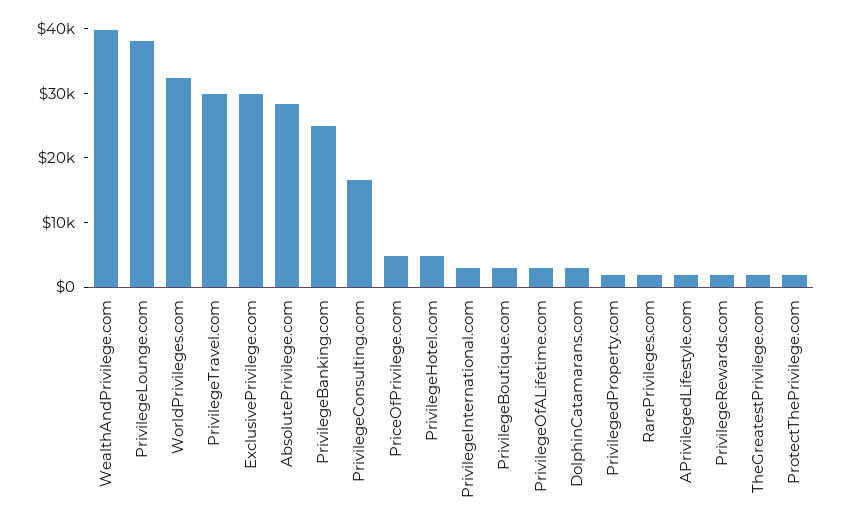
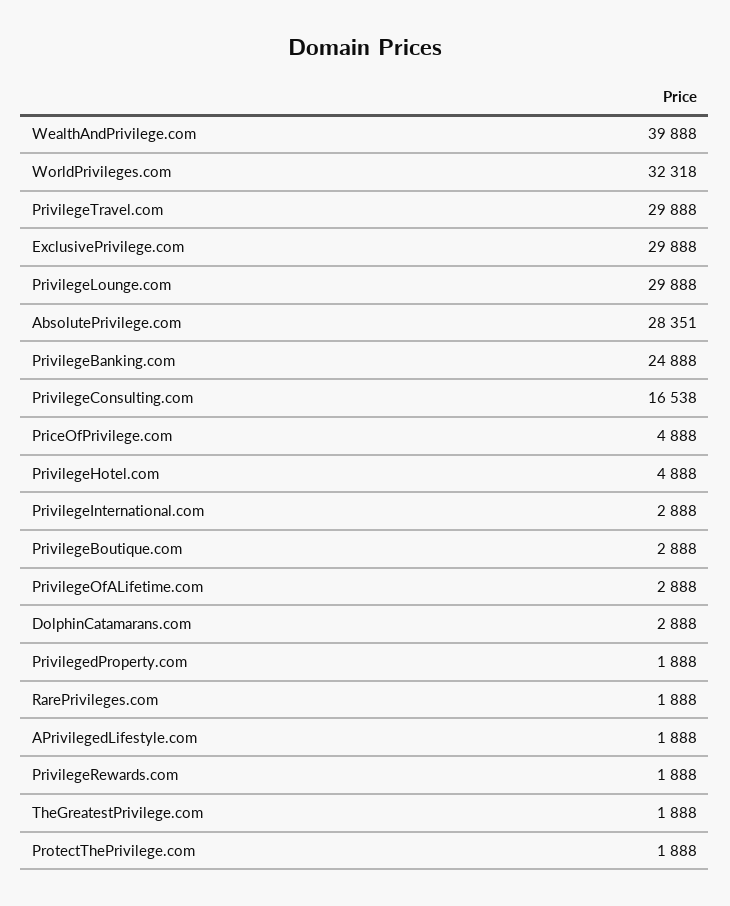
  {
    "WealthAndPrivilege.com": 39888,
-   "PrivilegeLounge.com": 38000,
+   "PrivilegeLounge.com": 29888,
    "WorldPrivileges.com": 32318,
    "PrivilegeTravel.com": 29888,
    "ExclusivePrivilege.com": 29888,
    "AbsolutePrivilege.com": 28351,
    "PrivilegeBanking.com": 24888,
    "PrivilegeConsulting.com": 16538,
    "PriceOfPrivilege.com": 4888,
    "PrivilegeHotel.com": 4888,
    "PrivilegeInternational.com": 2888,
    "PrivilegeBoutique.com": 2888,
    "PrivilegeOfALifetime.com": 2888,
    "DolphinCatamarans.com": 2888,
    "PrivilegedProperty.com": 1888,
    "RarePrivileges.com": 1888,
    "APrivilegedLifestyle.com": 1888,
    "PrivilegeRewards.com": 1888,
    "TheGreatestPrivilege.com": 1888,
    "ProtectThePrivilege.com": 1888
  }

